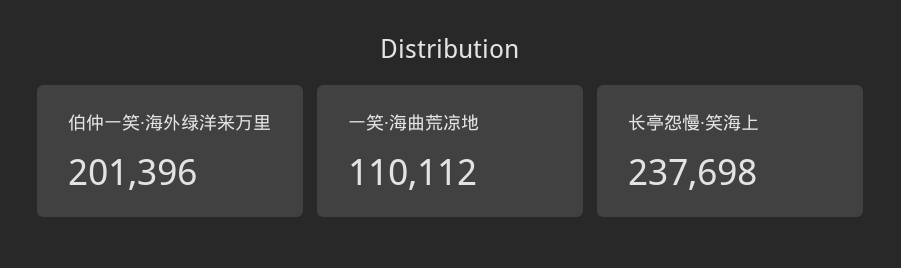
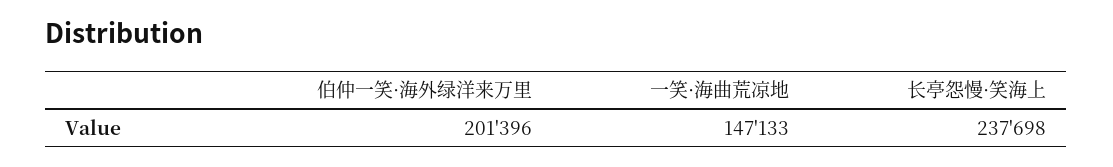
  {
    "伯仲一笑·海外绿洋来万里": 201396,
-   "一笑·海曲荒凉地": 110112,
+   "一笑·海曲荒凉地": 147133,
    "长亭怨慢·笑海上": 237698
  }

